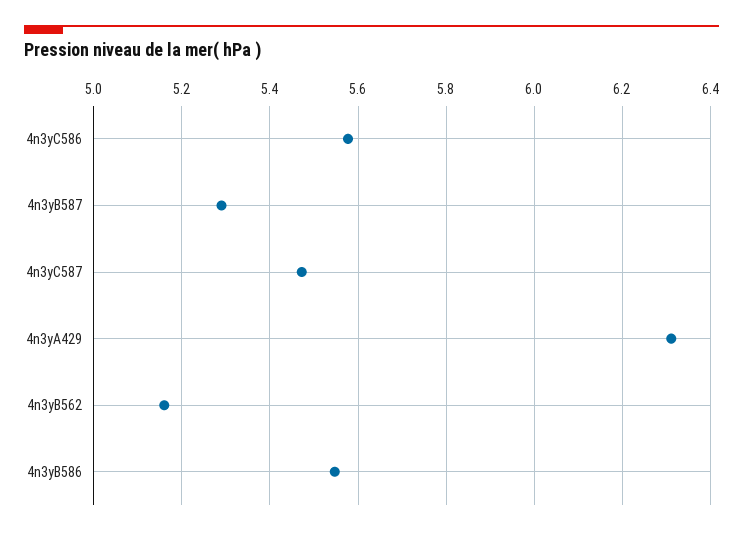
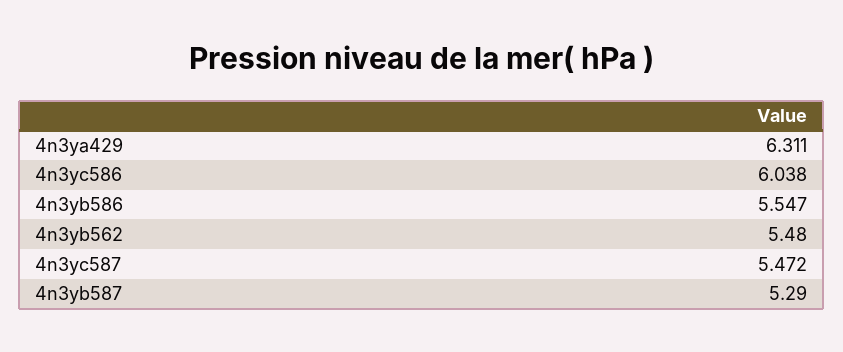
  {
-   "4n3yC586": 5.58,
+   "4n3yC586": 6.038,
    "4n3yB587": 5.29,
    "4n3yC587": 5.472,
    "4n3yA429": 6.311,
-   "4n3yB562": 5.16,
+   "4n3yB562": 5.48,
    "4n3yB586": 5.547
  }

